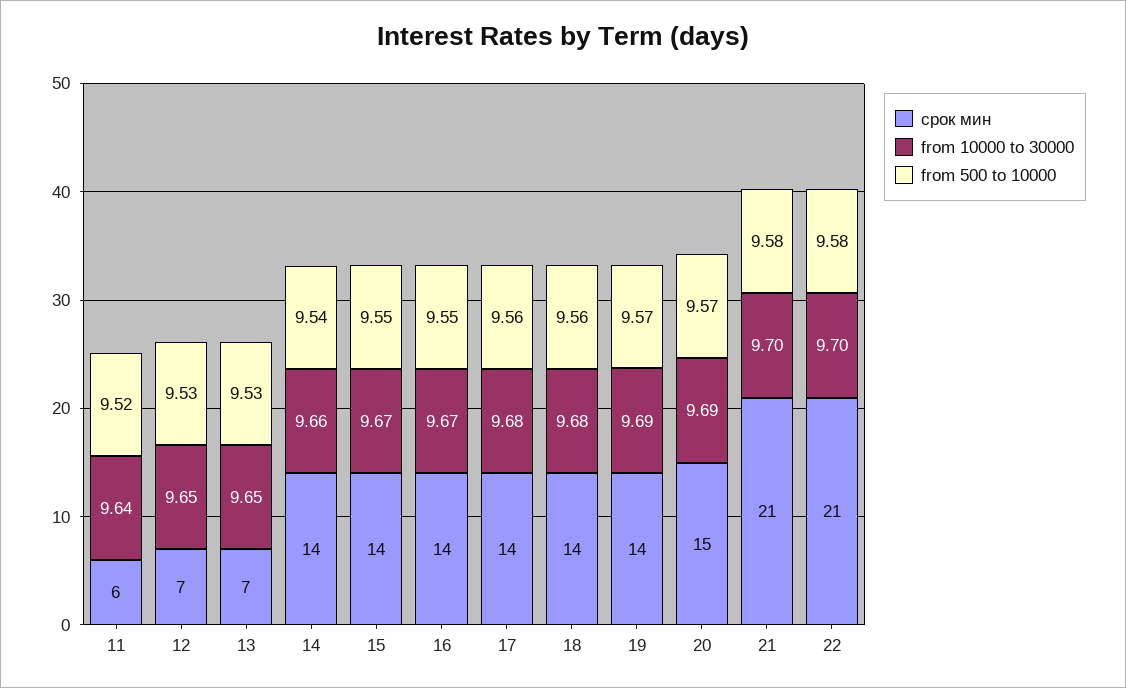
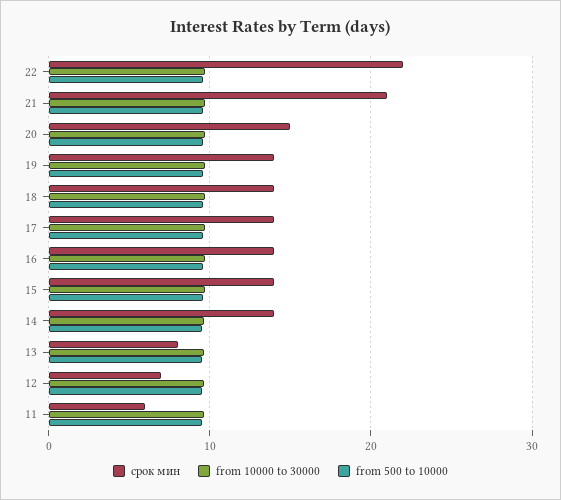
  {
    "срок мин": {
      "11": 6,
      "12": 7,
-     "13": 7,
+     "13": 8,
      "14": 14,
      "15": 14,
      "16": 14,
      "17": 14,
      "18": 14,
      "19": 14,
      "20": 15,
      "21": 21,
-     "22": 21
+     "22": 22
    },
    "from 10000 to 30000": {
      "11": 9.64,
      "12": 9.65,
      "13": 9.65,
      "14": 9.66,
      "15": 9.67,
      "16": 9.67,
      "17": 9.68,
      "18": 9.68,
      "19": 9.69,
      "20": 9.69,
      "21": 9.7,
      "22": 9.7
    },
    "from 500 to 10000": {
      "11": 9.52,
      "12": 9.53,
      "13": 9.53,
      "14": 9.54,
      "15": 9.55,
      "16": 9.55,
      "17": 9.56,
      "18": 9.56,
      "19": 9.57,
      "20": 9.57,
      "21": 9.58,
      "22": 9.58
    }
  }

